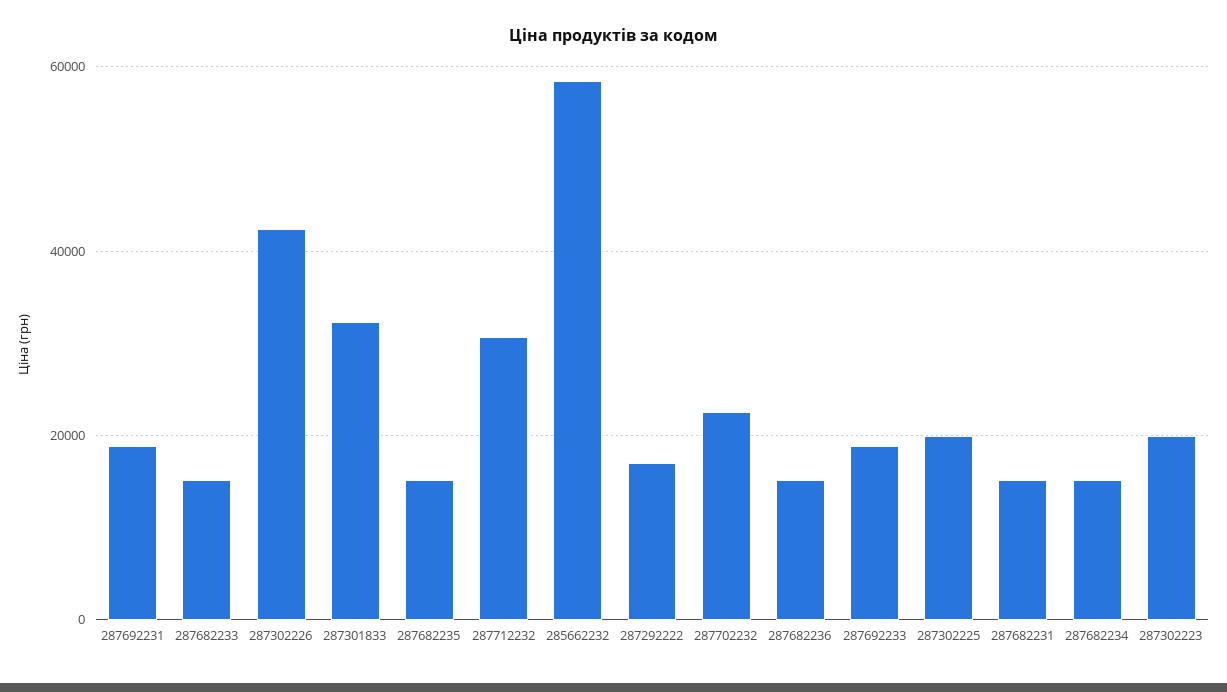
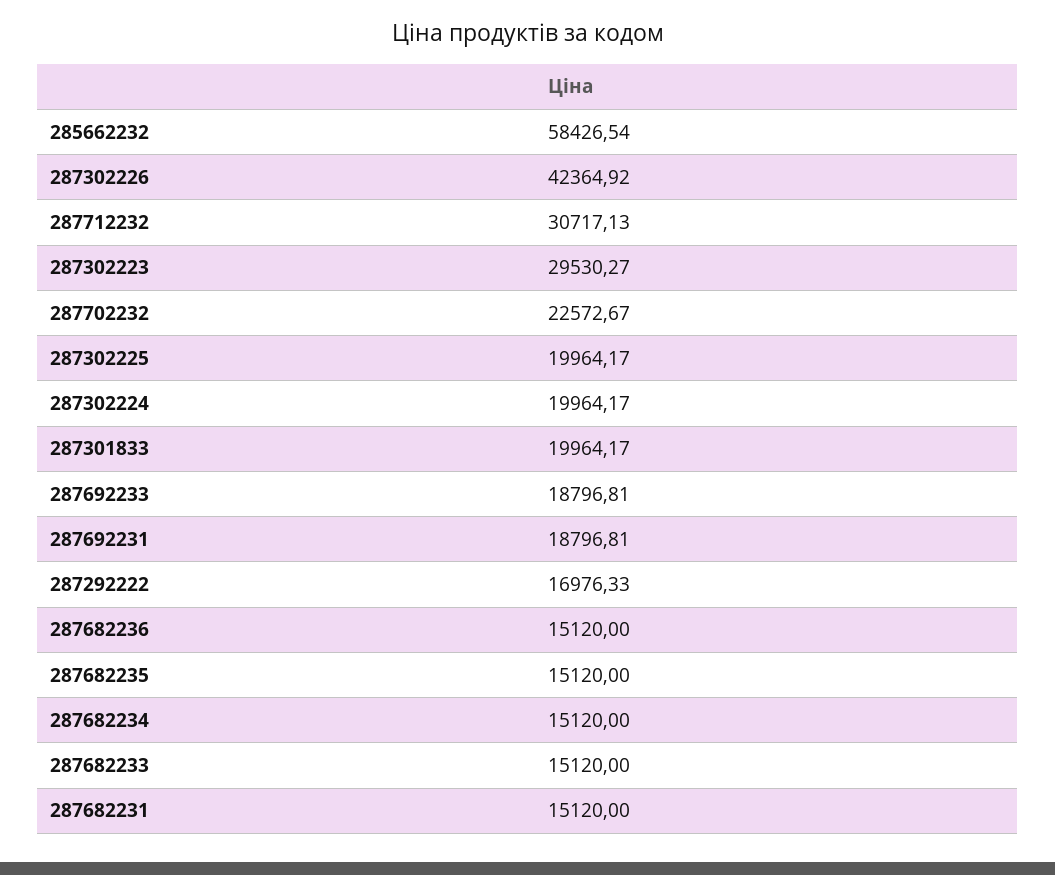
  {
    "287692231": 18796.81,
    "287682233": 15120,
    "287302226": 42364.92,
-   "287301833": 32000,
+   "287301833": 19964.17,
    "287682235": 15120,
    "287712232": 30717.13,
    "285662232": 58426.54,
    "287292222": 16976.33,
    "287702232": 22572.67,
    "287682236": 15120,
    "287692233": 18796.81,
    "287302225": 19964.17,
    "287682231": 15120,
    "287682234": 15120,
-   "287302223": 20000
+   "287302223": 29530.27,
+   "287302224": 19964.17
  }

